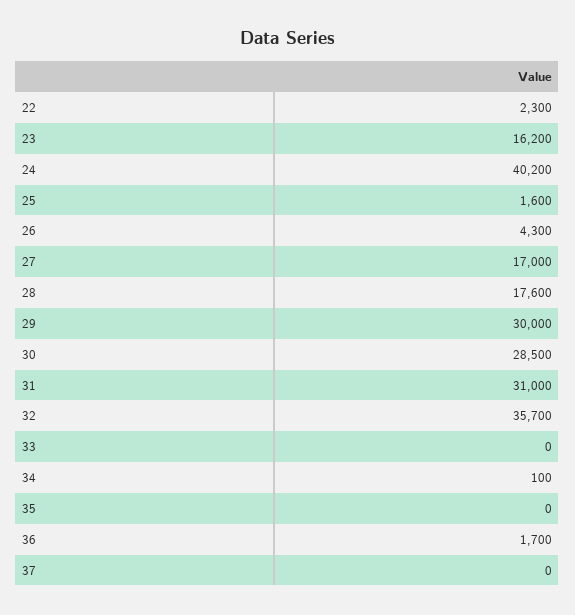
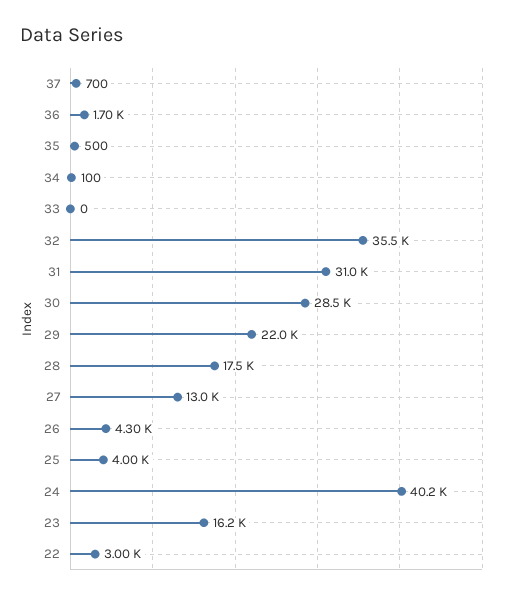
  {
-   "22": 2300,
+   "22": 3000,
    "23": 16200,
    "24": 40200,
-   "25": 1600,
+   "25": 4000,
    "26": 4300,
-   "27": 17000,
+   "27": 13000,
-   "28": 17600,
+   "28": 17500,
-   "29": 30000,
+   "29": 22000,
    "30": 28500,
    "31": 31000,
-   "32": 35700,
+   "32": 35500,
    "33": 0,
    "34": 100,
-   "35": 0,
+   "35": 500,
    "36": 1700,
-   "37": 0
+   "37": 700
  }

